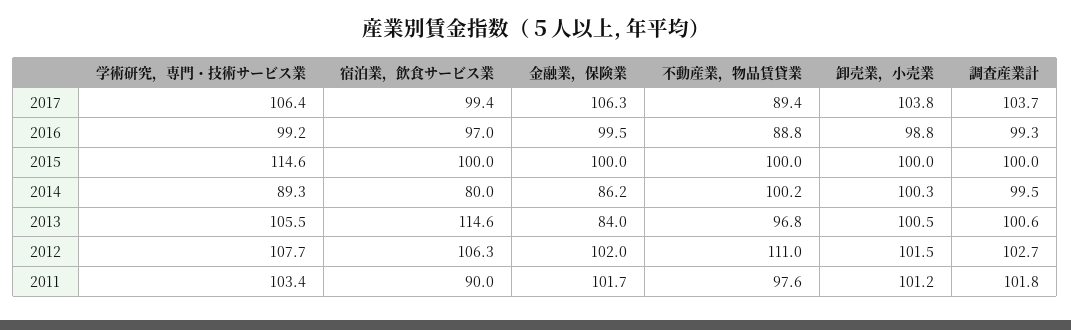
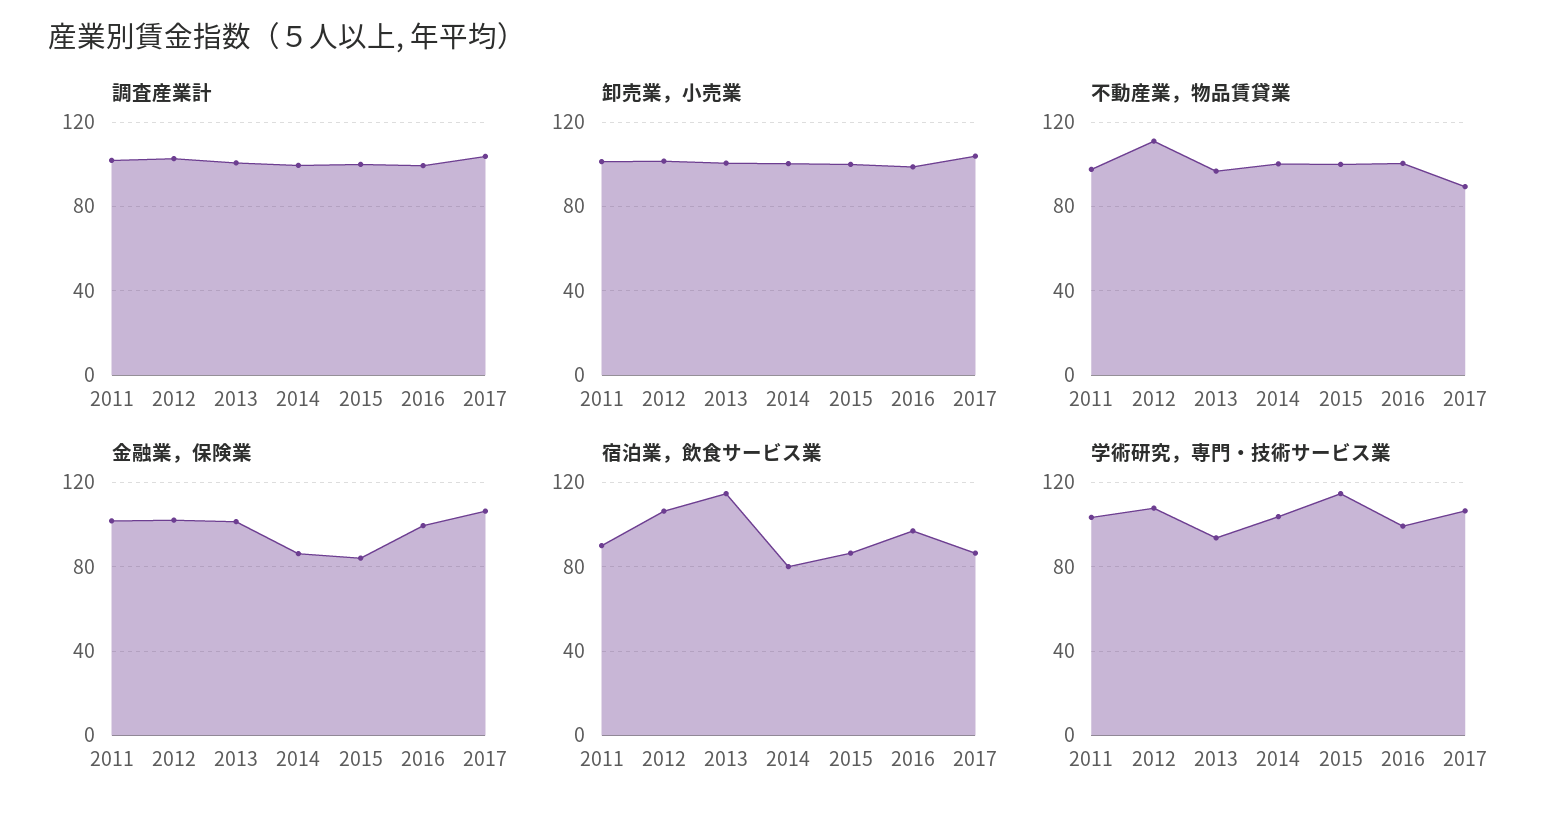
  {
    "学術研究，専門・技術サービス業": {
      "2017": 106.4,
      "2016": 99.2,
      "2015": 114.6,
-     "2014": 89.3,
+     "2014": 105,
-     "2013": 105.5,
+     "2013": 95,
      "2012": 107.7,
      "2011": 103.4
    },
    "宿泊業，飲食サービス業": {
-     "2017": 99.4,
+     "2017": 85,
      "2016": 97,
-     "2015": 100,
+     "2015": 85,
      "2014": 80,
      "2013": 114.6,
      "2012": 106.3,
      "2011": 90
    },
    "金融業，保険業": {
      "2017": 106.3,
      "2016": 99.5,
-     "2015": 100,
+     "2015": 85,
      "2014": 86.2,
-     "2013": 84,
+     "2013": 100,
      "2012": 102,
      "2011": 101.7
    },
    "不動産業，物品賃貸業": {
      "2017": 89.4,
-     "2016": 88.8,
+     "2016": 100,
      "2015": 100,
      "2014": 100.2,
      "2013": 96.8,
      "2012": 111,
      "2011": 97.6
    },
    "卸売業，小売業": {
      "2017": 103.8,
      "2016": 98.8,
      "2015": 100,
      "2014": 100.3,
      "2013": 100.5,
      "2012": 101.5,
      "2011": 101.2
    },
    "調査産業計": {
      "2017": 103.7,
      "2016": 99.3,
      "2015": 100,
      "2014": 99.5,
      "2013": 100.6,
      "2012": 102.7,
      "2011": 101.8
    }
  }

